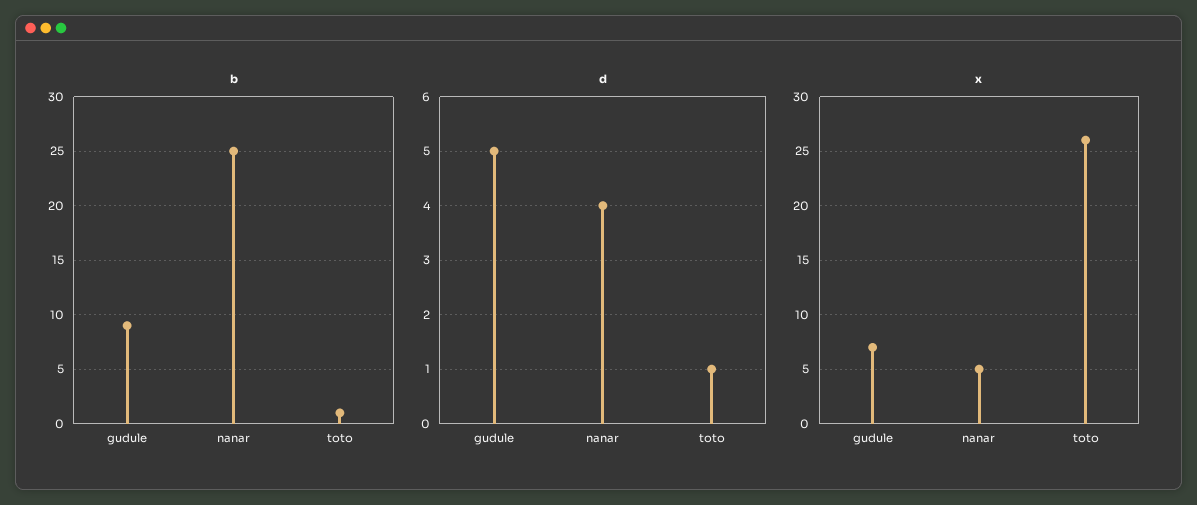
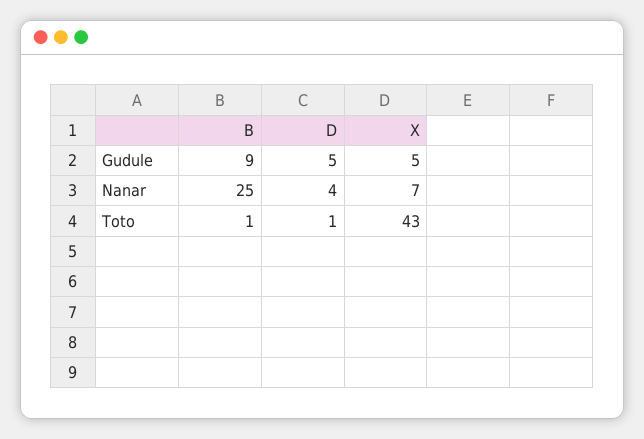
  {
    "b": {
      "gudule": 9,
      "nanar": 25,
      "toto": 1
    },
    "d": {
      "gudule": 5,
      "nanar": 4,
      "toto": 1
    },
    "x": {
-     "gudule": 7,
+     "gudule": 5,
-     "nanar": 5,
+     "nanar": 7,
-     "toto": 26
+     "toto": 43
    }
  }

